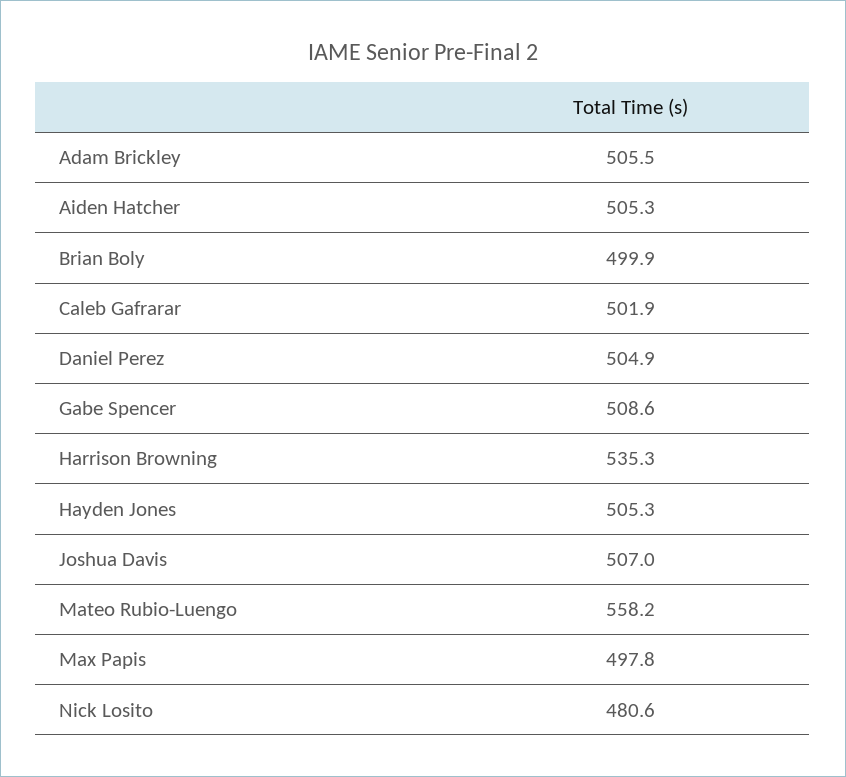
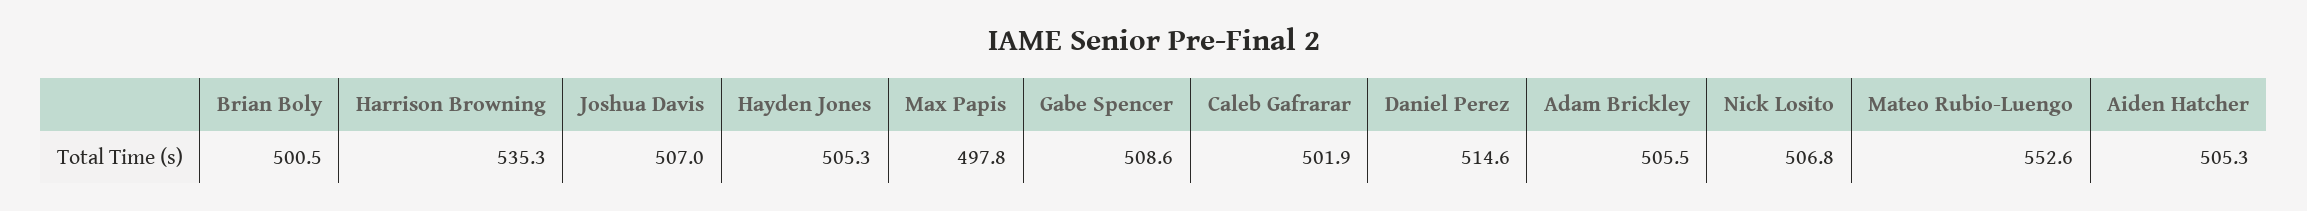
  {
    "Adam Brickley": 505.5,
    "Aiden Hatcher": 505.3,
-   "Brian Boly": 499.9,
+   "Brian Boly": 500.5,
    "Caleb Gafrarar": 501.9,
-   "Daniel Perez": 504.9,
+   "Daniel Perez": 514.6,
    "Gabe Spencer": 508.6,
    "Harrison Browning": 535.3,
    "Hayden Jones": 505.3,
    "Joshua Davis": 507,
-   "Mateo Rubio-Luengo": 558.2,
+   "Mateo Rubio-Luengo": 552.6,
    "Max Papis": 497.8,
-   "Nick Losito": 480.6
+   "Nick Losito": 506.8
  }

